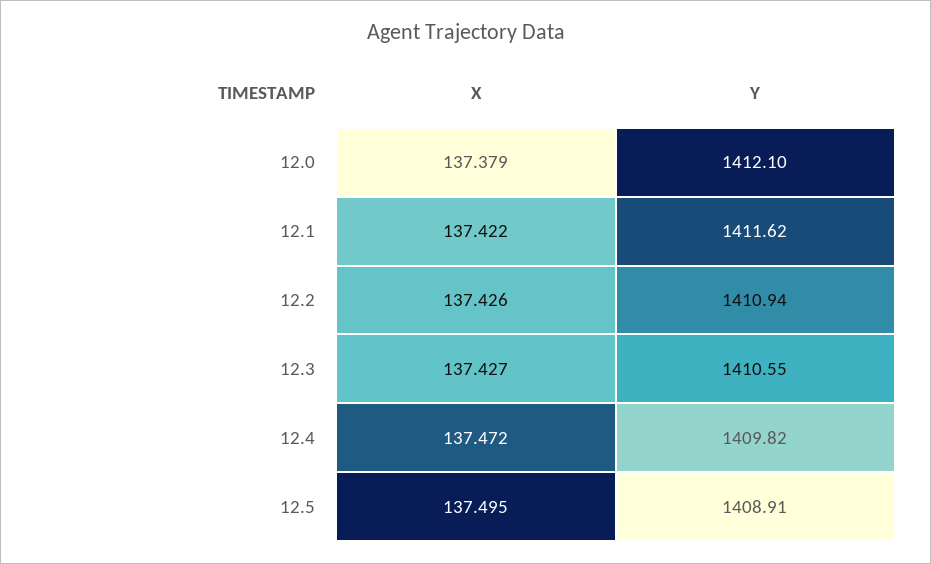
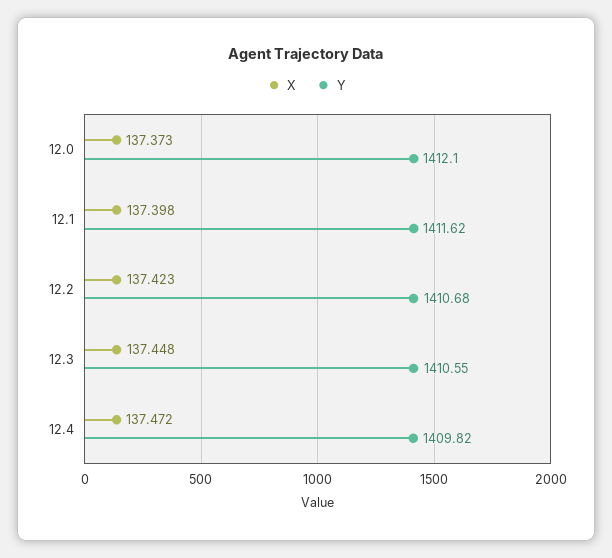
  {
    "X": {
-     "12.0": 137.379,
+     "12.0": 137.373,
-     "12.1": 137.422,
+     "12.1": 137.398,
-     "12.2": 137.426,
+     "12.2": 137.423,
-     "12.3": 137.427,
+     "12.3": 137.448,
-     "12.4": 137.472,
+     "12.4": 137.472
-     "12.5": 137.495
    },
    "Y": {
      "12.0": 1412.1,
      "12.1": 1411.62,
-     "12.2": 1410.94,
+     "12.2": 1410.68,
      "12.3": 1410.55,
-     "12.4": 1409.82,
+     "12.4": 1409.82
-     "12.5": 1408.91
    }
  }

